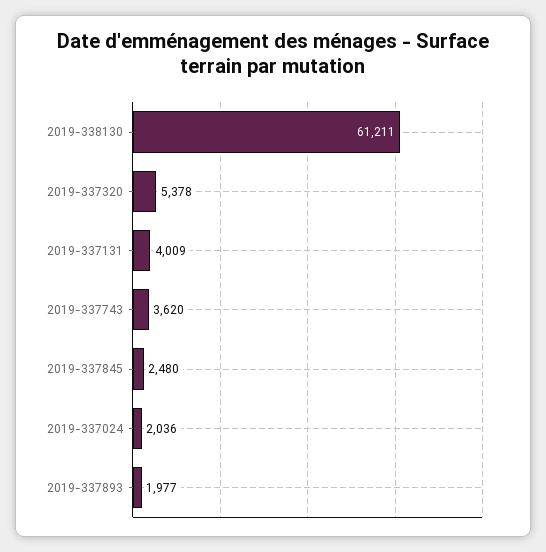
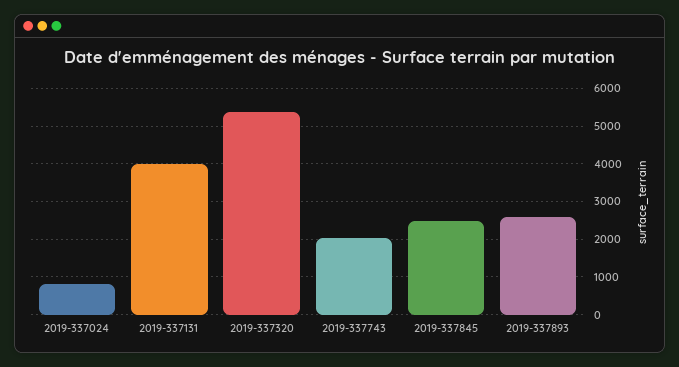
  {
-   "2019-338130": 61211,
    "2019-337320": 5378,
    "2019-337131": 4009,
-   "2019-337743": 3620,
+   "2019-337743": 2000,
    "2019-337845": 2480,
-   "2019-337024": 2036,
+   "2019-337024": 800,
-   "2019-337893": 1977
+   "2019-337893": 2600
  }

